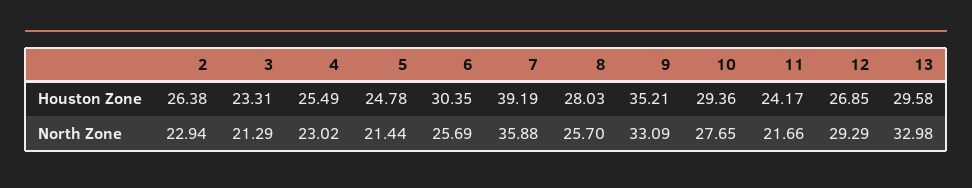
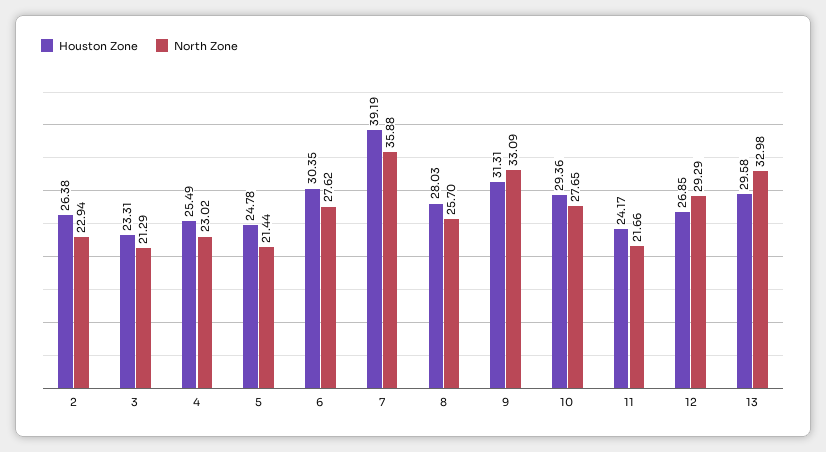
  {
    "Houston Zone": {
      "2": 26.38,
      "3": 23.31,
      "4": 25.49,
      "5": 24.78,
      "6": 30.35,
      "7": 39.19,
      "8": 28.03,
-     "9": 35.21,
+     "9": 31.31,
      "10": 29.36,
      "11": 24.17,
      "12": 26.85,
      "13": 29.58
    },
    "North Zone": {
      "2": 22.94,
      "3": 21.29,
      "4": 23.02,
      "5": 21.44,
-     "6": 25.69,
+     "6": 27.62,
      "7": 35.88,
      "8": 25.7,
      "9": 33.09,
      "10": 27.65,
      "11": 21.66,
      "12": 29.29,
      "13": 32.98
    }
  }

